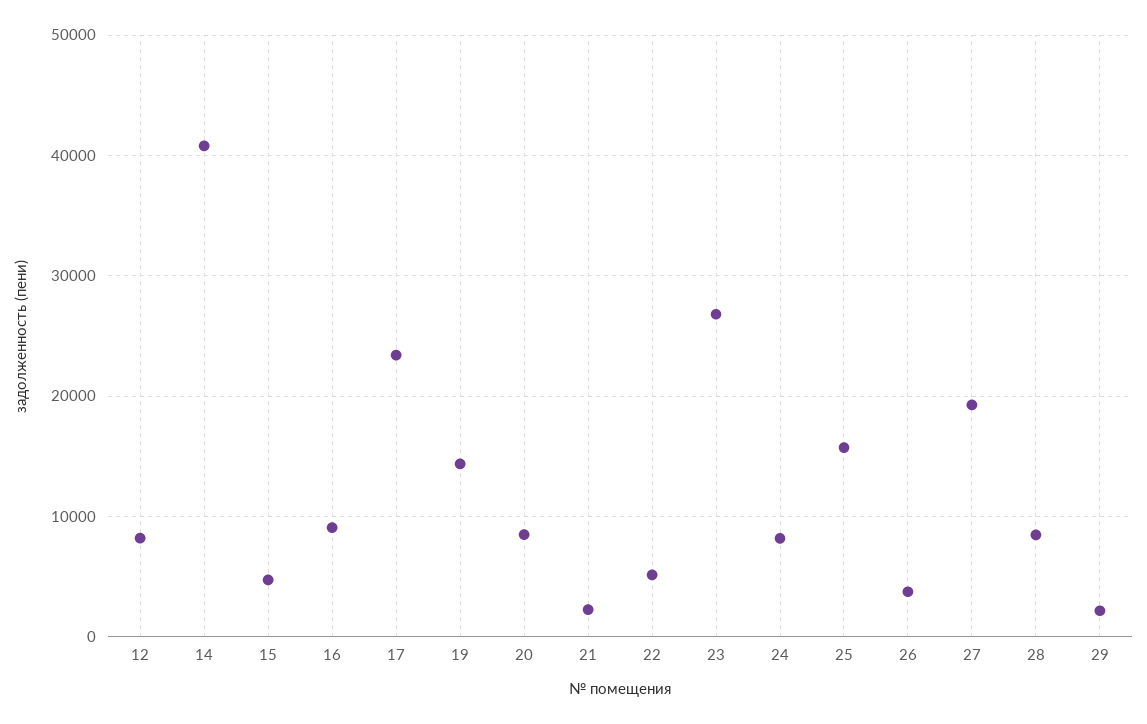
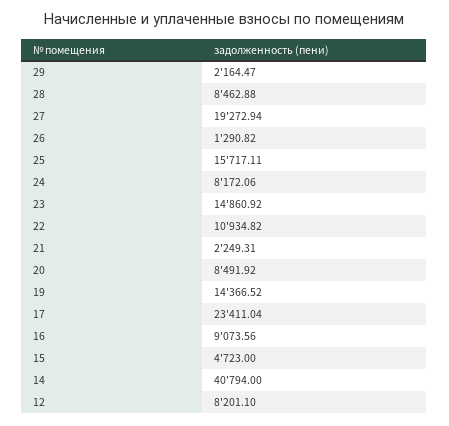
  {
    "12": 8201.1,
    "14": 40794,
    "15": 4723,
    "16": 9073.56,
    "17": 23411.04,
    "19": 14366.52,
    "20": 8491.92,
    "21": 2249.31,
-   "22": 5000,
+   "22": 10934.82,
-   "23": 27000,
+   "23": 14860.92,
    "24": 8172.06,
    "25": 15717.11,
-   "26": 4000,
+   "26": 1290.82,
    "27": 19272.94,
    "28": 8462.88,
    "29": 2164.47
  }

